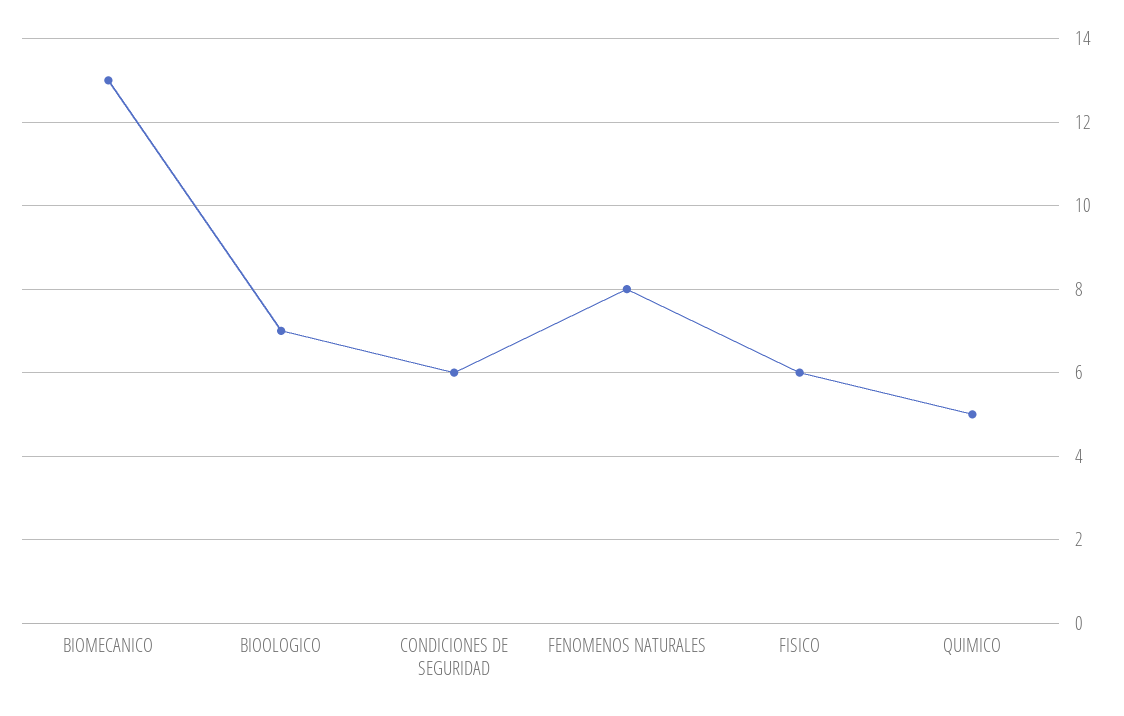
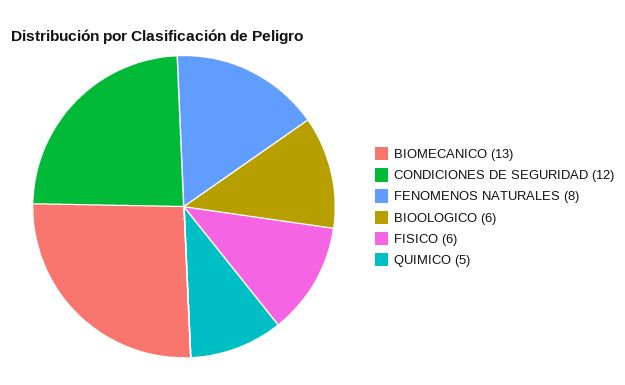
  {
    "BIOMECANICO": 13,
-   "BIOOLOGICO": 7,
+   "BIOOLOGICO": 6,
-   "CONDICIONES DE SEGURIDAD": 6,
+   "CONDICIONES DE SEGURIDAD": 12,
    "FENOMENOS NATURALES": 8,
    "FISICO": 6,
    "QUIMICO": 5
  }

